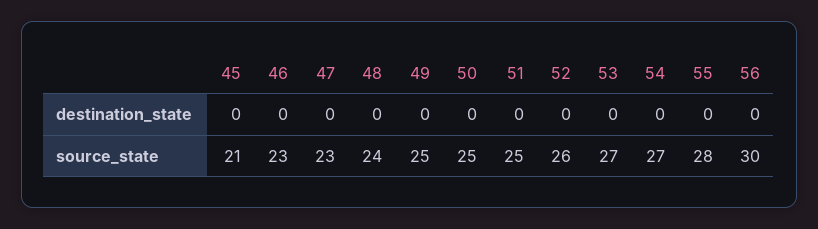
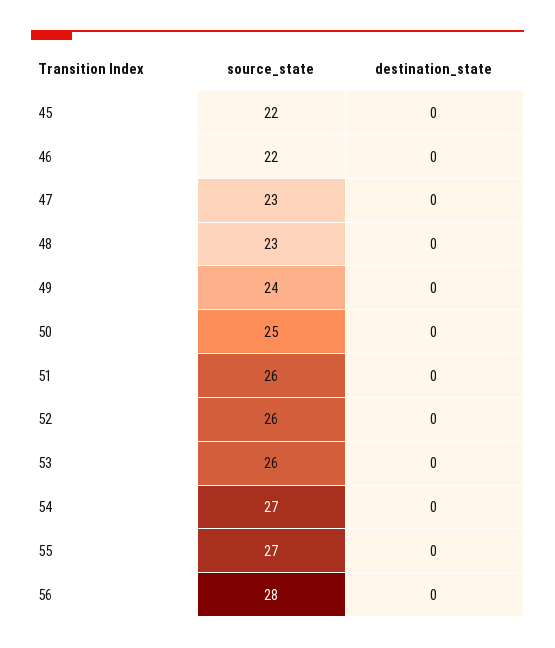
  {
    "45": {
      "destination_state": 0,
-     "source_state": 21
+     "source_state": 22
    },
    "46": {
      "destination_state": 0,
-     "source_state": 23
+     "source_state": 22
    },
    "47": {
      "destination_state": 0,
      "source_state": 23
    },
    "48": {
      "destination_state": 0,
-     "source_state": 24
+     "source_state": 23
    },
    "49": {
      "destination_state": 0,
-     "source_state": 25
+     "source_state": 24
    },
    "50": {
      "destination_state": 0,
      "source_state": 25
    },
    "51": {
      "destination_state": 0,
-     "source_state": 25
+     "source_state": 26
    },
    "52": {
      "destination_state": 0,
      "source_state": 26
    },
    "53": {
      "destination_state": 0,
-     "source_state": 27
+     "source_state": 26
    },
    "54": {
      "destination_state": 0,
      "source_state": 27
    },
    "55": {
      "destination_state": 0,
-     "source_state": 28
+     "source_state": 27
    },
    "56": {
      "destination_state": 0,
-     "source_state": 30
+     "source_state": 28
    }
  }

